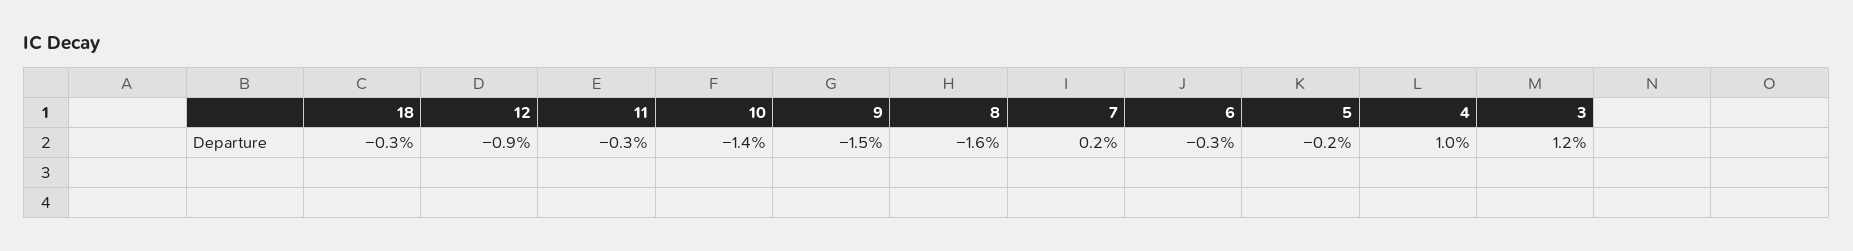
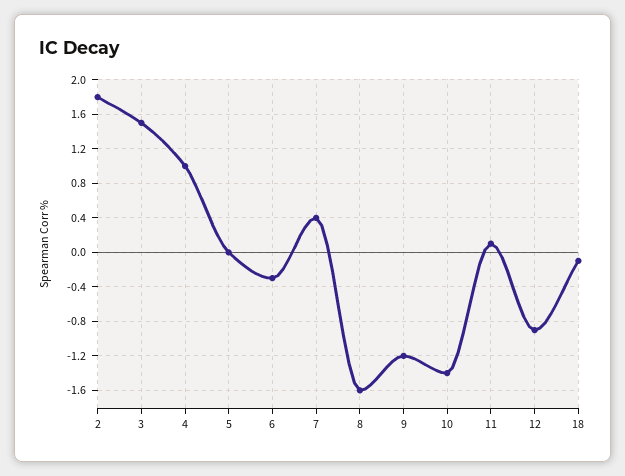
  {
-   "18": -0.3,
+   "18": -0.1,
    "12": -0.9,
-   "11": -0.3,
+   "11": 0.1,
    "10": -1.4,
-   "9": -1.5,
+   "9": -1.2,
    "8": -1.6,
-   "7": 0.2,
+   "7": 0.4,
    "6": -0.3,
-   "5": -0.2,
+   "5": 0,
    "4": 1,
-   "3": 1.2
+   "3": 1.5,
+   "2": 1.8
  }

